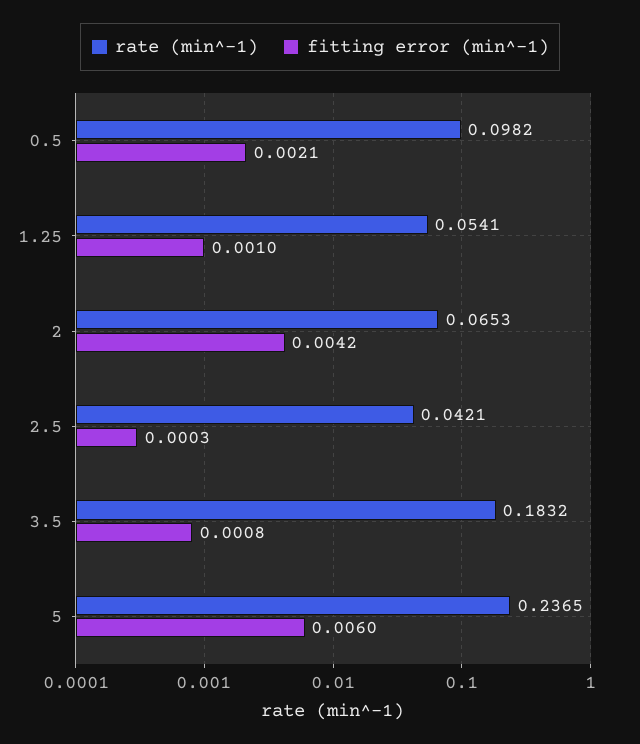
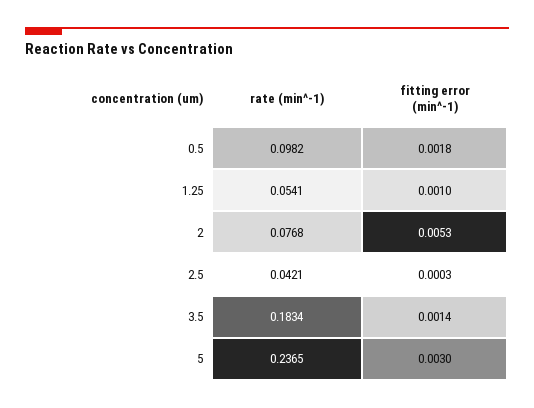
  {
    "rate (min^-1)": {
      "0.5": 0.0982,
      "1.25": 0.0541,
-     "2": 0.0653,
+     "2": 0.0768,
      "2.5": 0.0421,
-     "3.5": 0.1832,
+     "3.5": 0.1834,
      "5": 0.2365
    },
    "fitting error (min^-1)": {
-     "0.5": 0.0021,
+     "0.5": 0.0018,
      "1.25": 0.001,
-     "2": 0.0042,
+     "2": 0.0053,
      "2.5": 0.0003,
-     "3.5": 0.0008,
+     "3.5": 0.0014,
-     "5": 0.006
+     "5": 0.003
    }
  }

